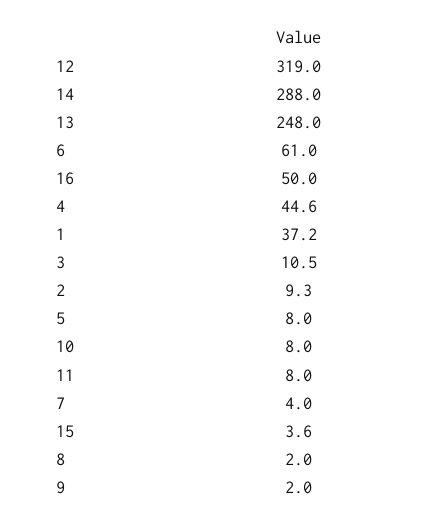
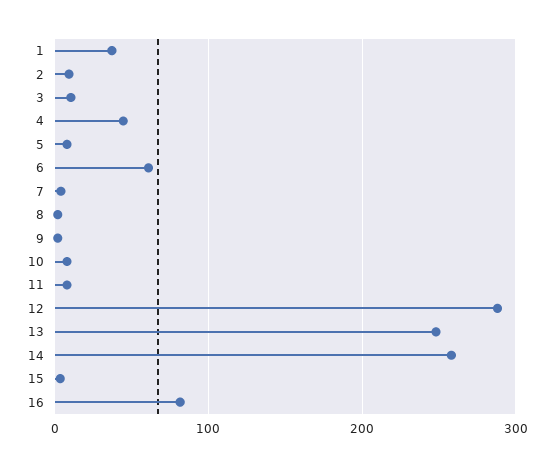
  {
-   "12": 319,
+   "12": 290,
-   "14": 288,
+   "14": 260,
    "13": 248,
    "6": 61,
-   "16": 50,
+   "16": 80,
    "4": 44.6,
    "1": 37.2,
    "3": 10.5,
    "2": 9.3,
    "5": 8,
    "10": 8,
    "11": 8,
    "7": 4,
    "15": 3.6,
    "8": 2,
    "9": 2
  }

